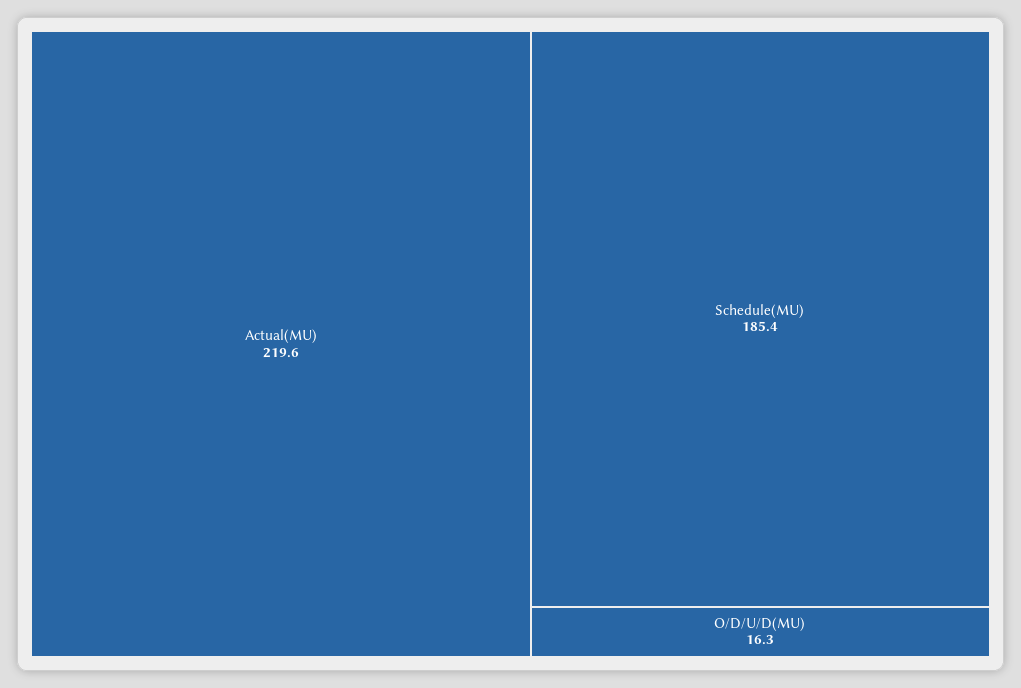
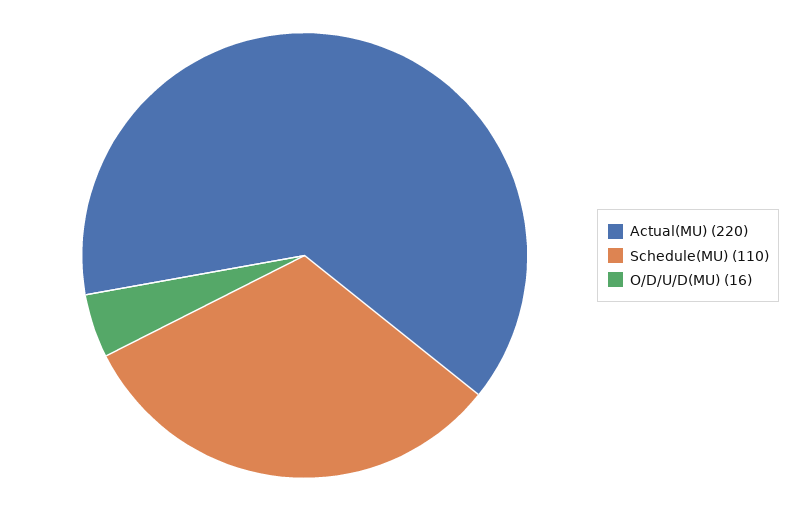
  {
    "Actual(MU)": 219.6,
-   "Schedule(MU)": 185.4,
+   "Schedule(MU)": 110,
    "O/D/U/D(MU)": 16.3
  }

